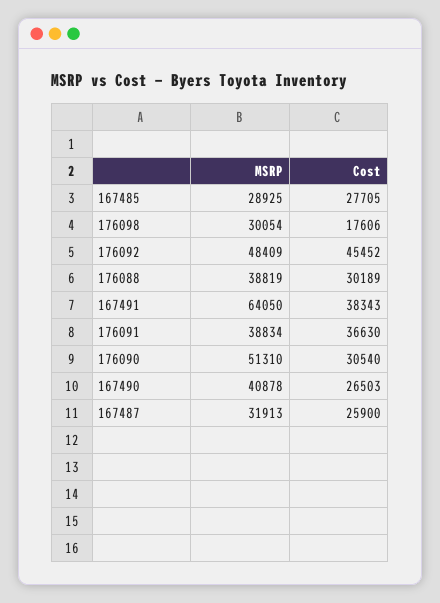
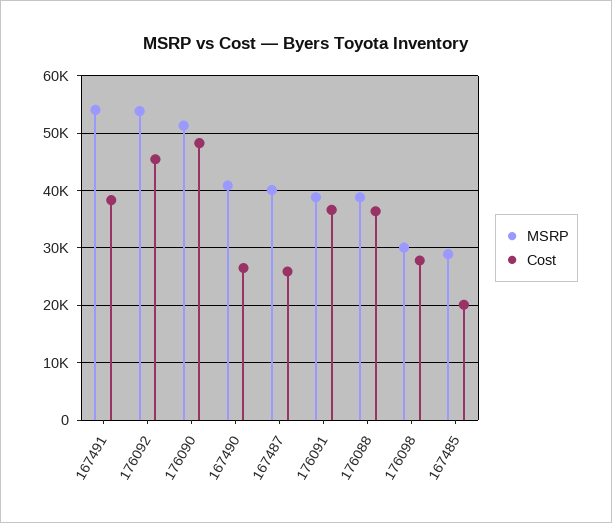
  {
    "MSRP": {
      "167485": 28925,
      "176098": 30054,
-     "176092": 48409,
+     "176092": 54000,
      "176088": 38819,
-     "167491": 64050,
+     "167491": 54000,
      "176091": 38834,
      "176090": 51310,
      "167490": 40878,
-     "167487": 31913
+     "167487": 40000
    },
    "Cost": {
-     "167485": 27705,
+     "167485": 20000,
-     "176098": 17606,
+     "176098": 28000,
      "176092": 45452,
-     "176088": 30189,
+     "176088": 36000,
      "167491": 38343,
      "176091": 36630,
-     "176090": 30540,
+     "176090": 48000,
      "167490": 26503,
      "167487": 25900
    }
  }

